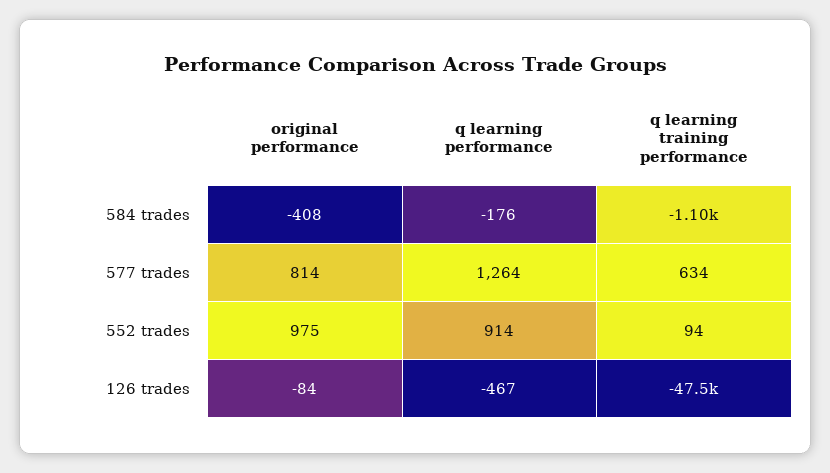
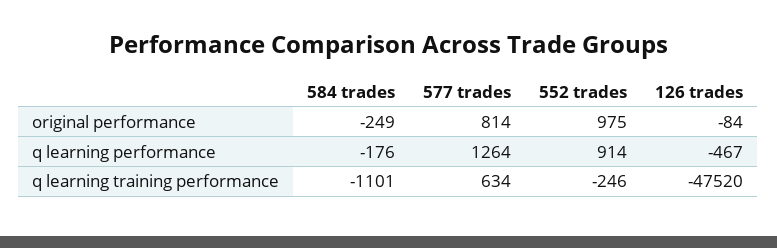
  {
    "original performance": {
-     "584 trades": -408,
+     "584 trades": -249,
      "577 trades": 814,
      "552 trades": 975,
      "126 trades": -84
    },
    "q learning performance": {
      "584 trades": -176,
      "577 trades": 1264,
      "552 trades": 914,
      "126 trades": -467
    },
    "q learning training performance": {
      "584 trades": -1101,
      "577 trades": 634,
-     "552 trades": 94,
+     "552 trades": -246,
      "126 trades": -47520
    }
  }

